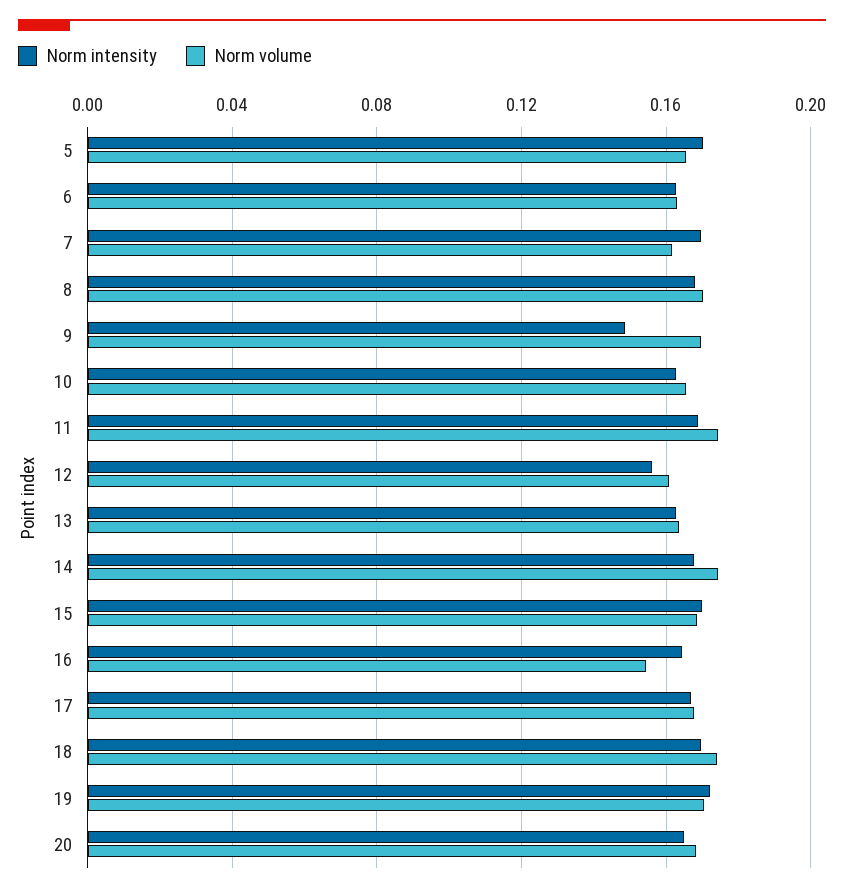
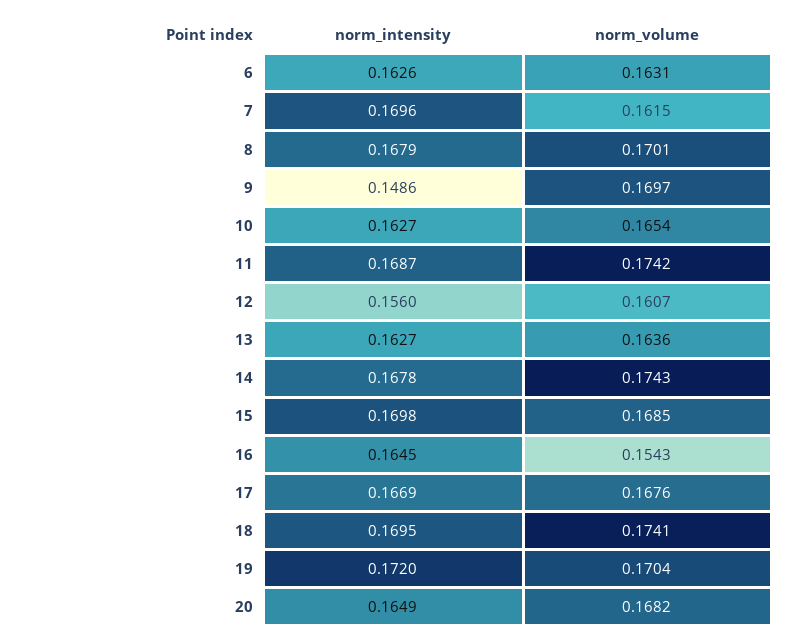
  {
    "Norm intensity": {
-     "5": 0.17,
      "6": 0.1626,
      "7": 0.1696,
      "8": 0.1679,
      "9": 0.1486,
      "10": 0.1627,
      "11": 0.1687,
      "12": 0.156,
      "13": 0.1627,
      "14": 0.1678,
      "15": 0.1698,
      "16": 0.1645,
      "17": 0.1669,
      "18": 0.1695,
      "19": 0.172,
      "20": 0.1649
    },
    "Norm volume": {
-     "5": 0.165,
      "6": 0.1631,
      "7": 0.1615,
      "8": 0.1701,
      "9": 0.1697,
      "10": 0.1654,
      "11": 0.1742,
      "12": 0.1607,
      "13": 0.1636,
      "14": 0.1743,
      "15": 0.1685,
      "16": 0.1543,
      "17": 0.1676,
      "18": 0.1741,
      "19": 0.1704,
      "20": 0.1682
    }
  }

